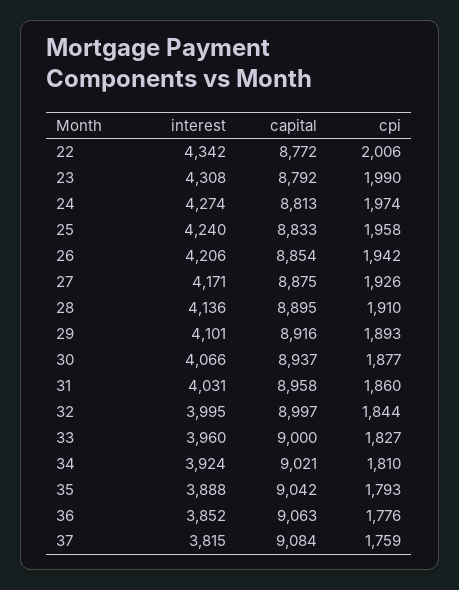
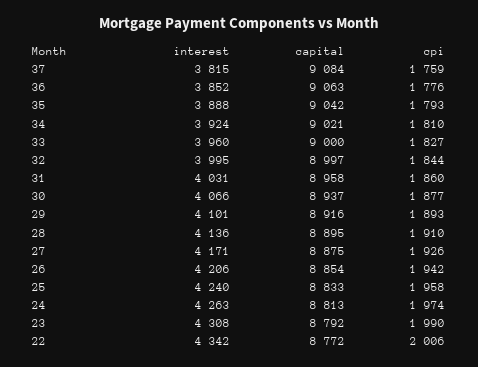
  {
    "interest": {
      "22": 4342,
      "23": 4308,
-     "24": 4274,
+     "24": 4263,
      "25": 4240,
      "26": 4206,
      "27": 4171,
      "28": 4136,
      "29": 4101,
      "30": 4066,
      "31": 4031,
      "32": 3995,
      "33": 3960,
      "34": 3924,
      "35": 3888,
      "36": 3852,
      "37": 3815
    },
    "capital": {
      "22": 8772,
      "23": 8792,
      "24": 8813,
      "25": 8833,
      "26": 8854,
      "27": 8875,
      "28": 8895,
      "29": 8916,
      "30": 8937,
      "31": 8958,
      "32": 8997,
      "33": 9000,
      "34": 9021,
      "35": 9042,
      "36": 9063,
      "37": 9084
    },
    "cpi": {
      "22": 2006,
      "23": 1990,
      "24": 1974,
      "25": 1958,
      "26": 1942,
      "27": 1926,
      "28": 1910,
      "29": 1893,
      "30": 1877,
      "31": 1860,
      "32": 1844,
      "33": 1827,
      "34": 1810,
      "35": 1793,
      "36": 1776,
      "37": 1759
    }
  }

